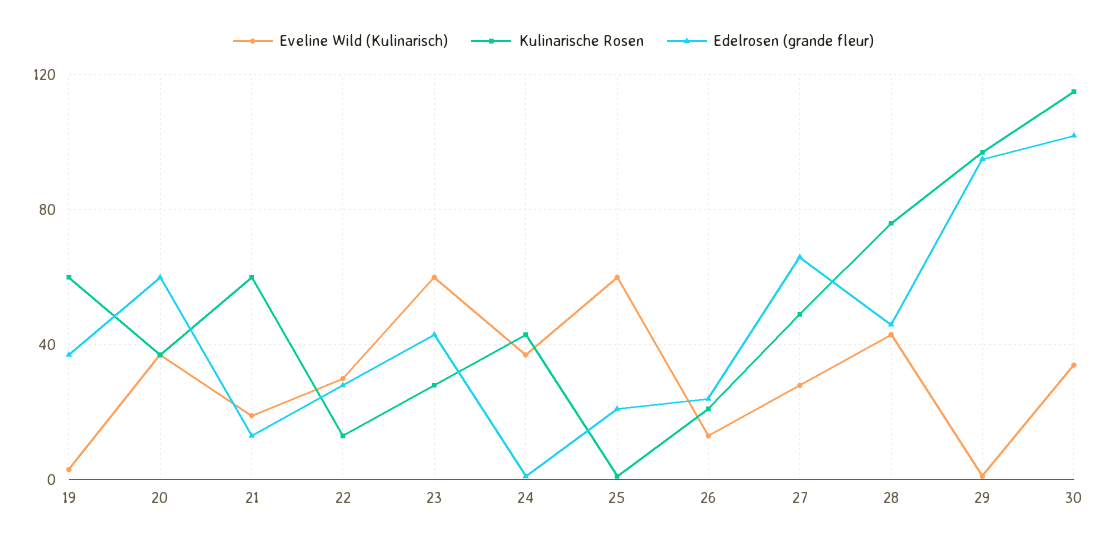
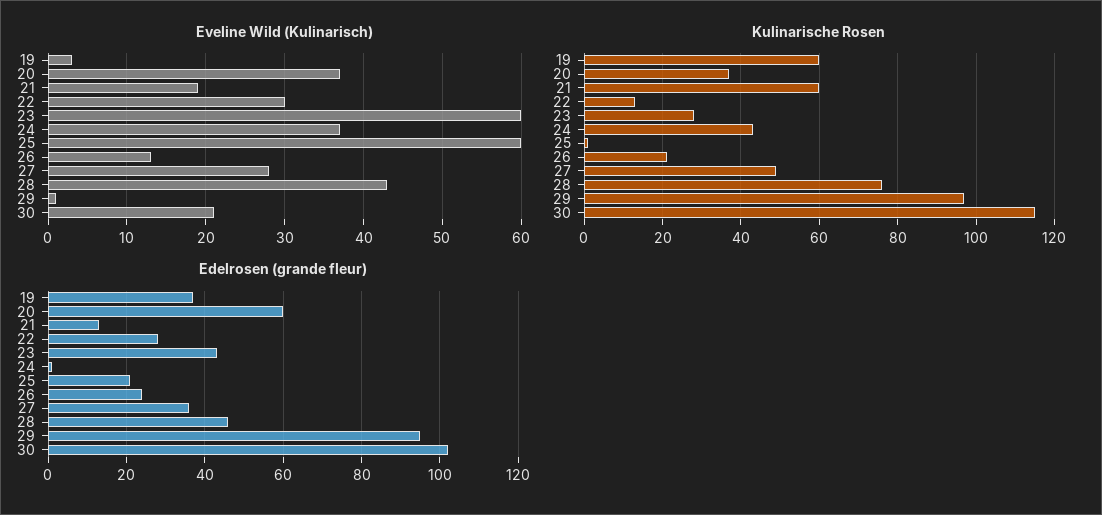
  {
    "Eveline Wild (Kulinarisch)": {
      "19": 3,
      "20": 37,
      "21": 19,
      "22": 30,
      "23": 60,
      "24": 37,
      "25": 60,
      "26": 13,
      "27": 28,
      "28": 43,
      "29": 1,
-     "30": 35
+     "30": 21
    },
    "Kulinarische Rosen": {
      "19": 60,
      "20": 35,
      "21": 60,
      "22": 15,
      "23": 30,
      "24": 45,
      "25": 0,
      "26": 20,
      "27": 50,
      "28": 75,
      "29": 95,
      "30": 115
    },
    "Edelrosen (grande fleur)": {
      "19": 35,
      "20": 60,
      "21": 15,
      "22": 30,
      "23": 45,
      "24": 0,
      "25": 20,
      "26": 25,
-     "27": 65,
+     "27": 35,
      "28": 45,
      "29": 95,
      "30": 100
    }
  }

